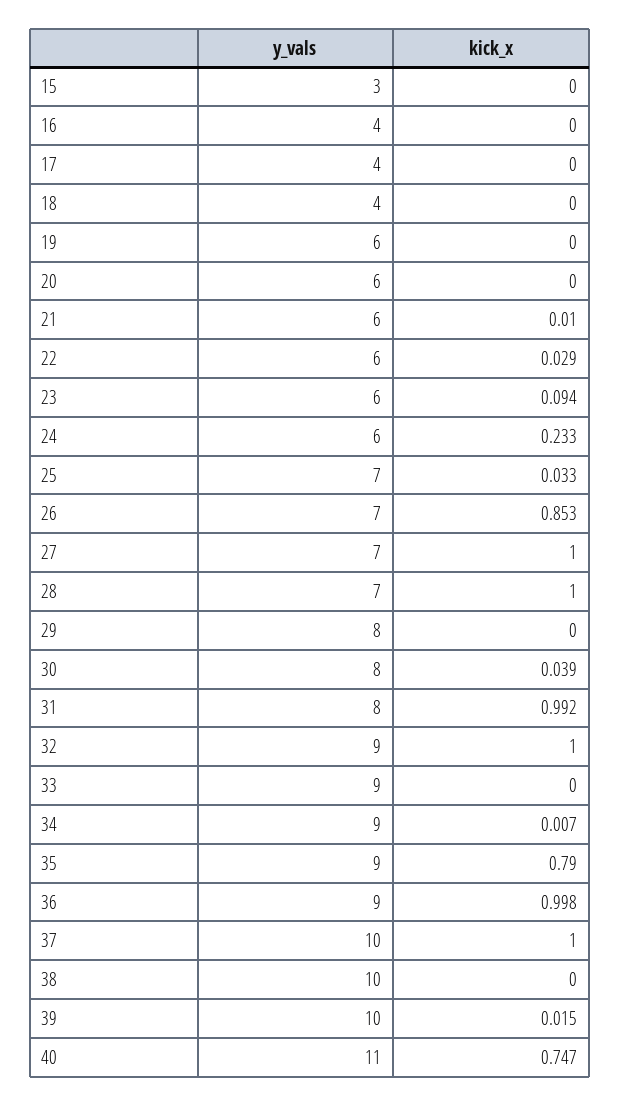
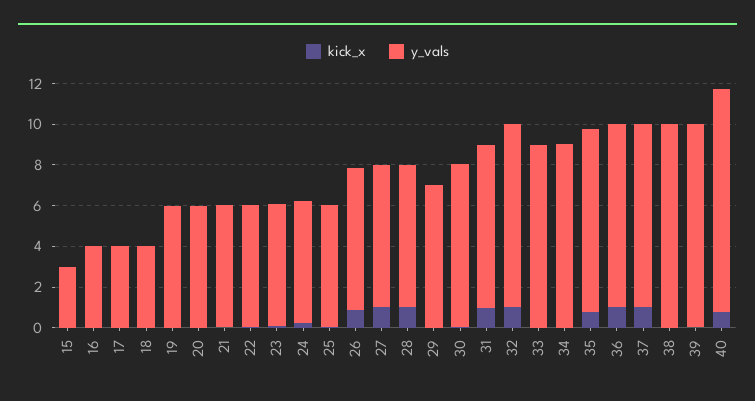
  {
    "y_vals": {
      "15": 3,
      "16": 4,
      "17": 4,
      "18": 4,
      "19": 6,
      "20": 6,
      "21": 6,
      "22": 6,
      "23": 6,
      "24": 6,
-     "25": 7,
+     "25": 6,
      "26": 7,
      "27": 7,
      "28": 7,
-     "29": 8,
+     "29": 7,
      "30": 8,
      "31": 8,
      "32": 9,
      "33": 9,
      "34": 9,
      "35": 9,
      "36": 9,
-     "37": 10,
+     "37": 9,
      "38": 10,
      "39": 10,
      "40": 11
    },
    "kick_x": {
      "15": 0,
      "16": 0,
      "17": 0,
      "18": 0,
      "19": 0,
      "20": 0,
      "21": 0.01,
      "22": 0.029,
      "23": 0.094,
      "24": 0.233,
      "25": 0.033,
      "26": 0.853,
      "27": 1,
      "28": 1,
      "29": 0,
      "30": 0.039,
      "31": 0.992,
      "32": 1,
      "33": 0,
      "34": 0.007,
      "35": 0.79,
      "36": 0.998,
      "37": 1,
      "38": 0,
      "39": 0.015,
      "40": 0.747
    }
  }

